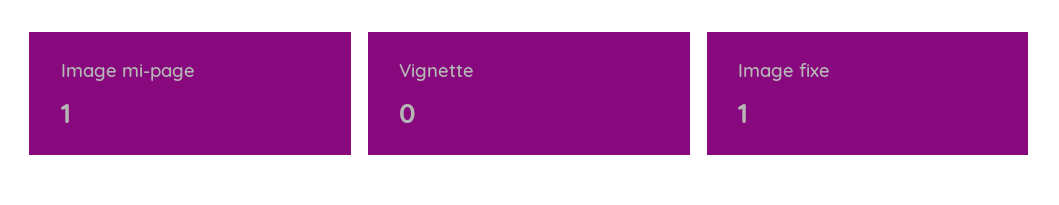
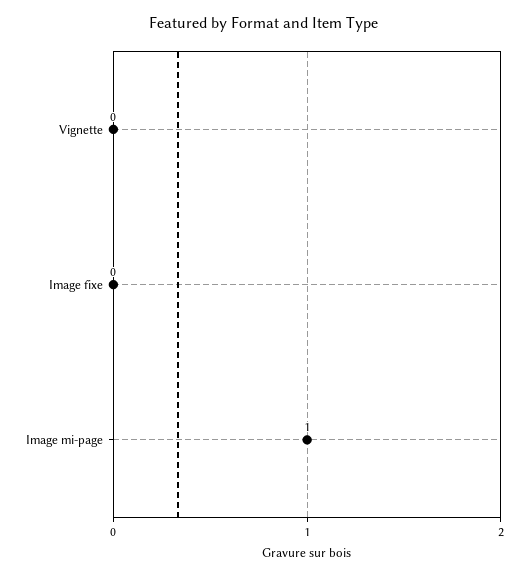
  {
    "Image mi-page": 1,
    "Vignette": 0,
-   "Image fixe": 1
+   "Image fixe": 0
  }

